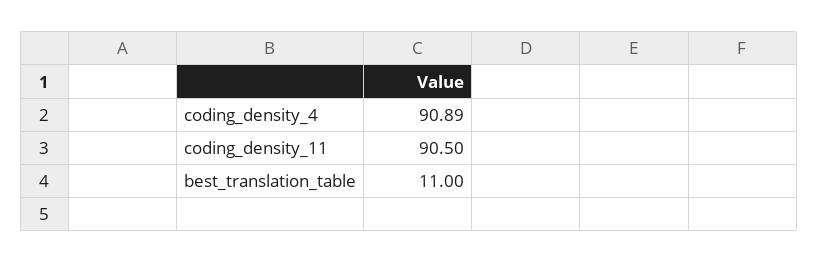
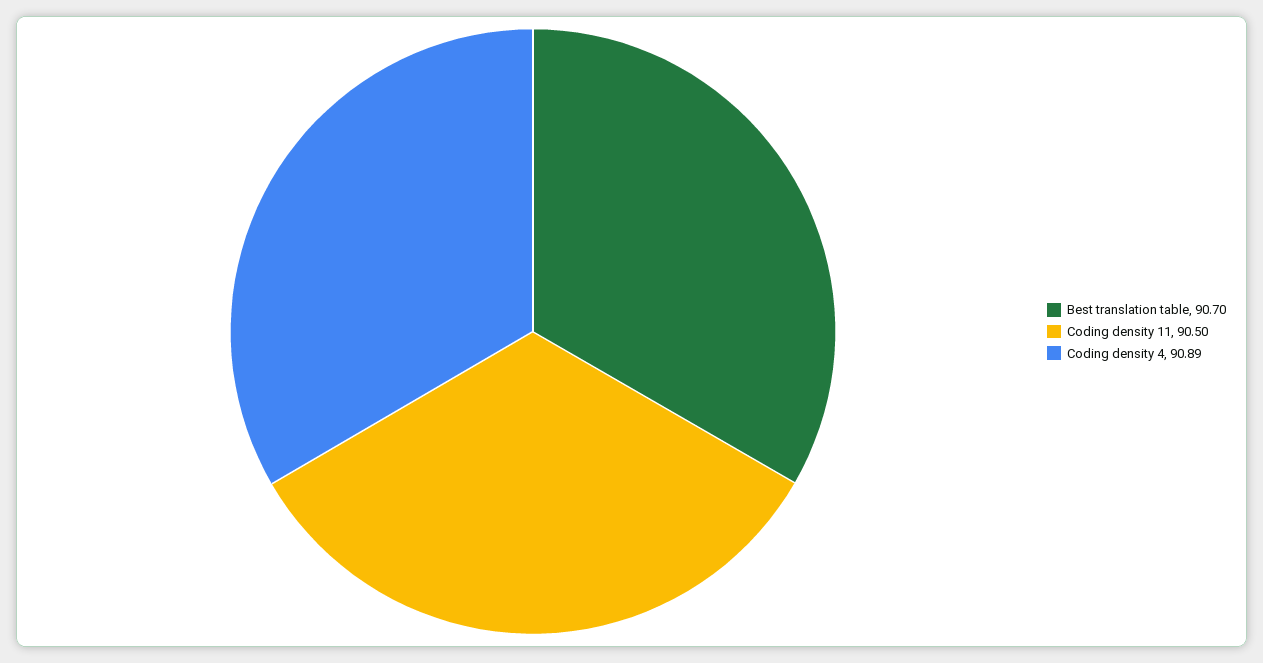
  {
    "coding_density_4": 90.89,
    "coding_density_11": 90.5,
-   "best_translation_table": 11
+   "best_translation_table": 90.7
  }

